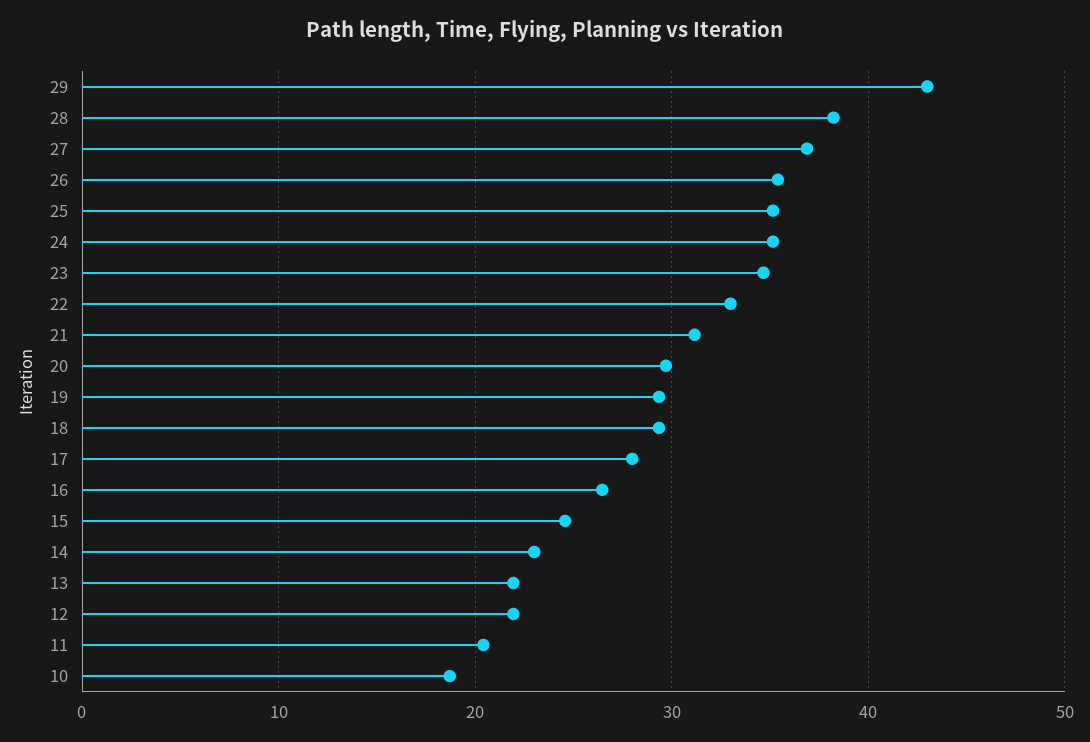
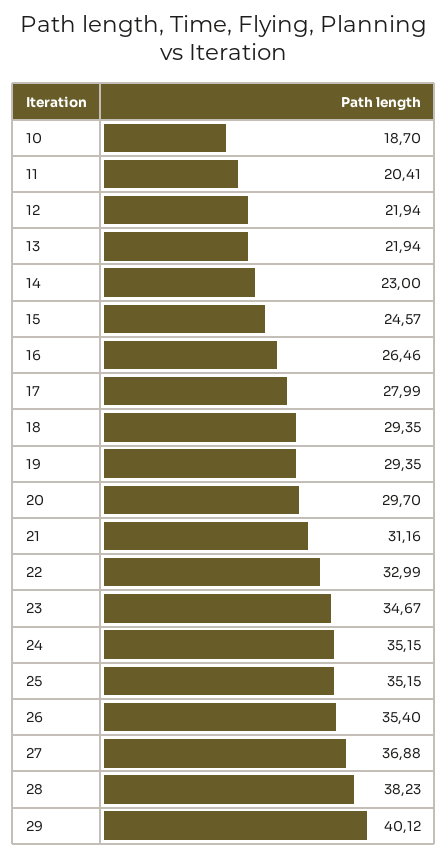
  {
-   "29": 43,
+   "29": 40.12,
    "28": 38.23,
    "27": 36.88,
    "26": 35.4,
    "25": 35.15,
    "24": 35.15,
    "23": 34.67,
    "22": 32.99,
    "21": 31.16,
    "20": 29.7,
    "19": 29.35,
    "18": 29.35,
    "17": 27.99,
    "16": 26.46,
    "15": 24.57,
    "14": 23,
    "13": 21.94,
    "12": 21.94,
    "11": 20.41,
    "10": 18.7
  }

